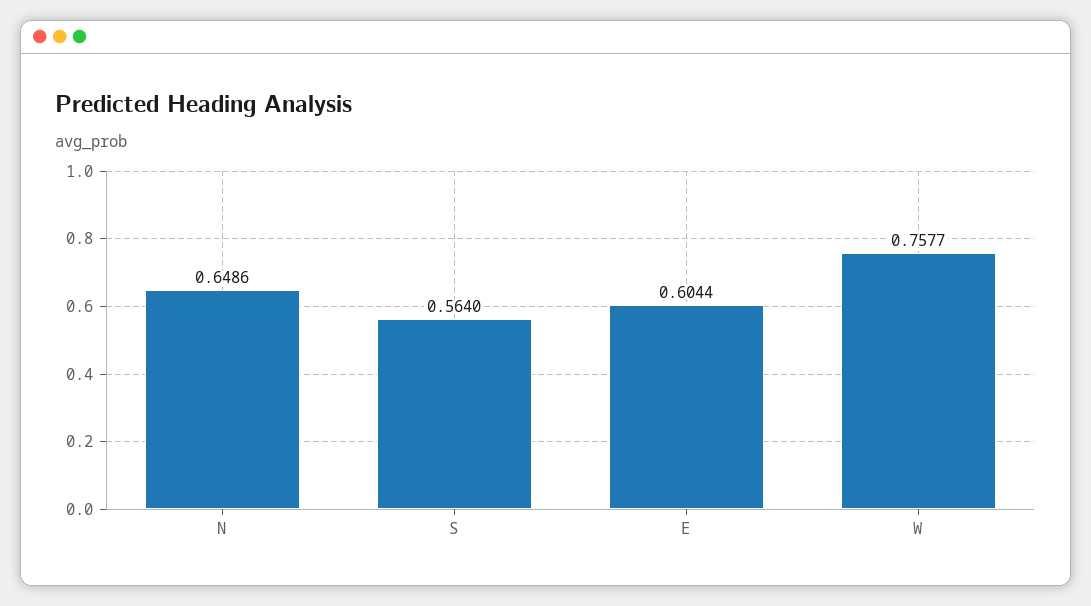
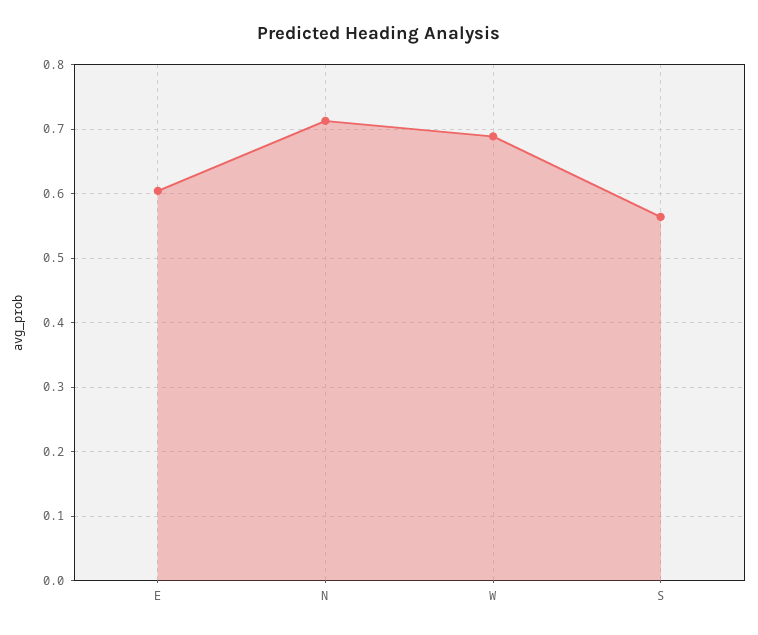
  {
-   "N": 0.6486,
+   "N": 0.71,
    "S": 0.564,
    "E": 0.6044,
-   "W": 0.7577
+   "W": 0.69
  }

